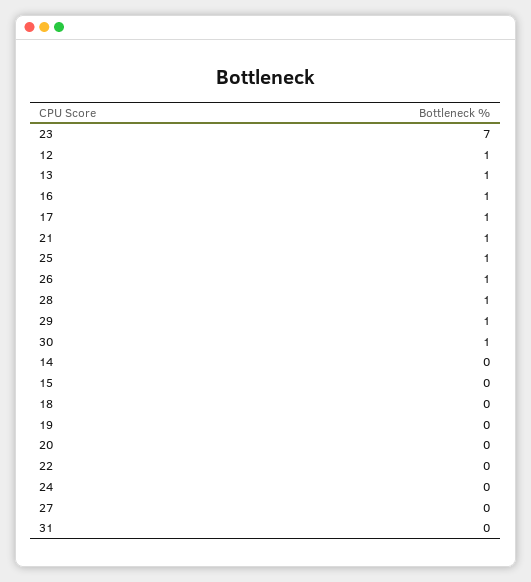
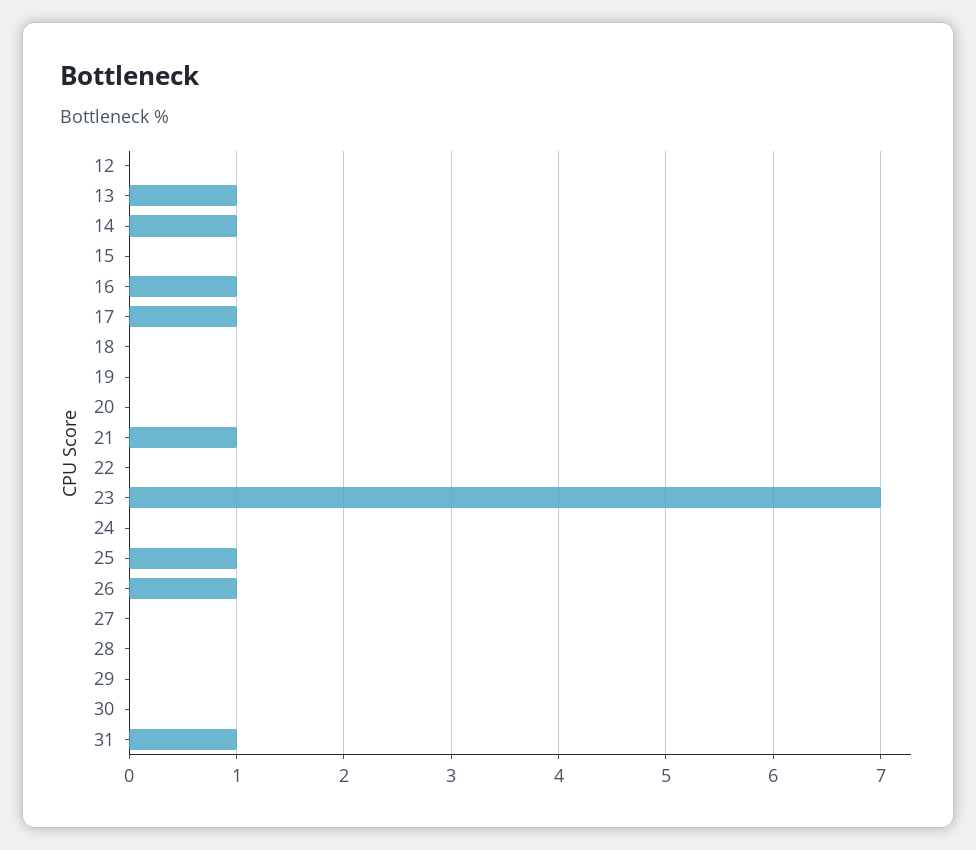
  {
    "23": 7,
-   "12": 1,
+   "12": 0,
    "13": 1,
    "16": 1,
    "17": 1,
    "21": 1,
    "25": 1,
    "26": 1,
-   "28": 1,
+   "28": 0,
-   "29": 1,
+   "29": 0,
-   "30": 1,
+   "30": 0,
-   "14": 0,
+   "14": 1,
    "15": 0,
    "18": 0,
    "19": 0,
    "20": 0,
    "22": 0,
    "24": 0,
    "27": 0,
-   "31": 0
+   "31": 1
  }

